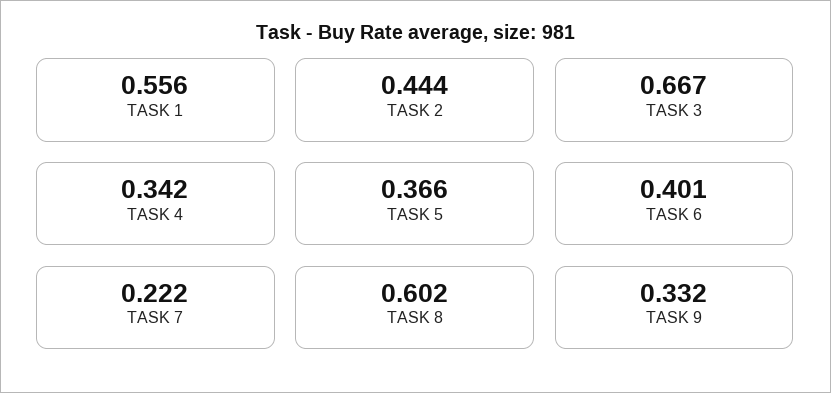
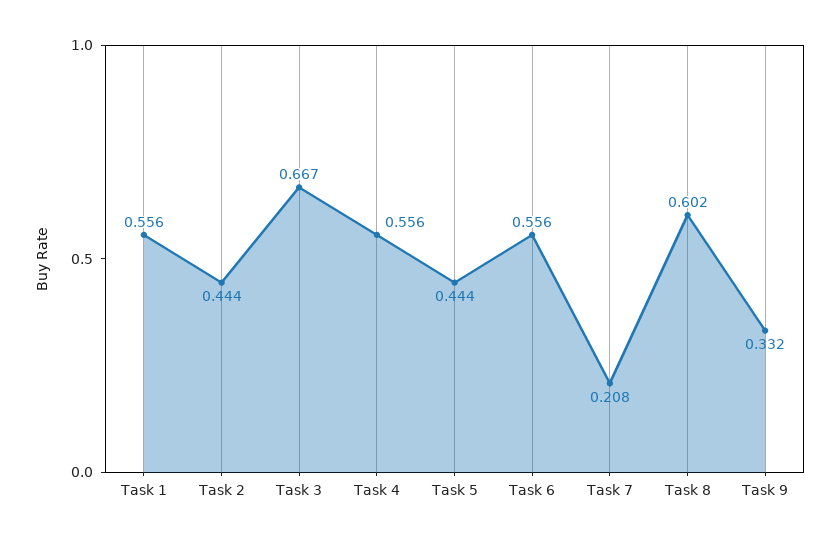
  {
    "TASK 1": 0.556,
    "TASK 2": 0.444,
    "TASK 3": 0.667,
-   "TASK 4": 0.342,
+   "TASK 4": 0.556,
-   "TASK 5": 0.366,
+   "TASK 5": 0.444,
-   "TASK 6": 0.401,
+   "TASK 6": 0.556,
-   "TASK 7": 0.222,
+   "TASK 7": 0.208,
    "TASK 8": 0.602,
    "TASK 9": 0.332
  }

